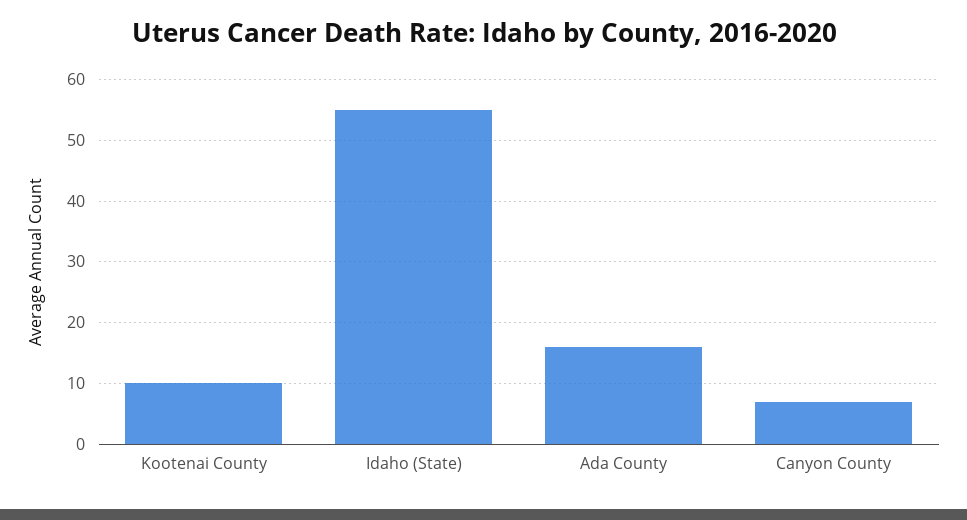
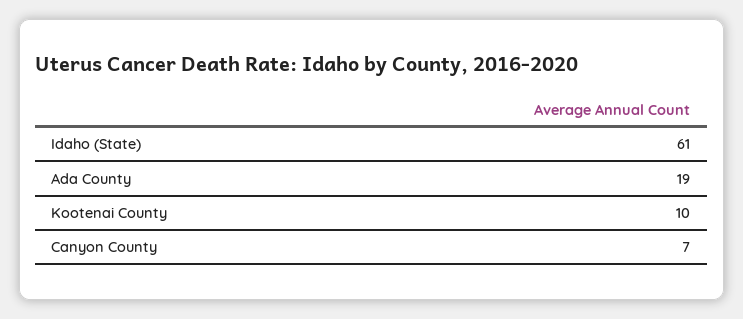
  {
    "Kootenai County": 10,
-   "Idaho (State)": 55,
+   "Idaho (State)": 61,
-   "Ada County": 16,
+   "Ada County": 19,
    "Canyon County": 7
  }

